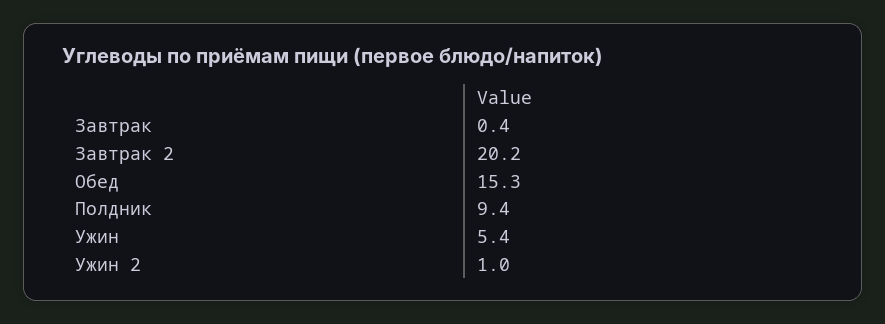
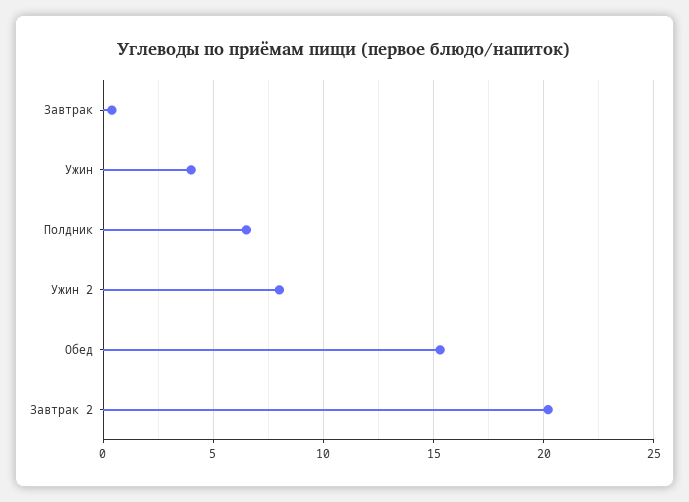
  {
    "Завтрак": 0.4,
    "Завтрак 2": 20.2,
    "Обед": 15.3,
-   "Полдник": 9.4,
+   "Полдник": 6.5,
-   "Ужин": 5.4,
+   "Ужин": 4,
-   "Ужин 2": 1
+   "Ужин 2": 8
  }

